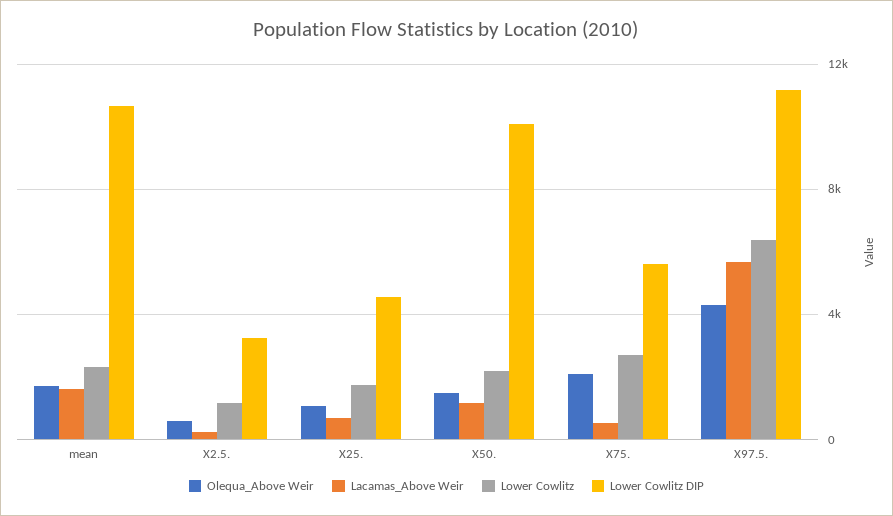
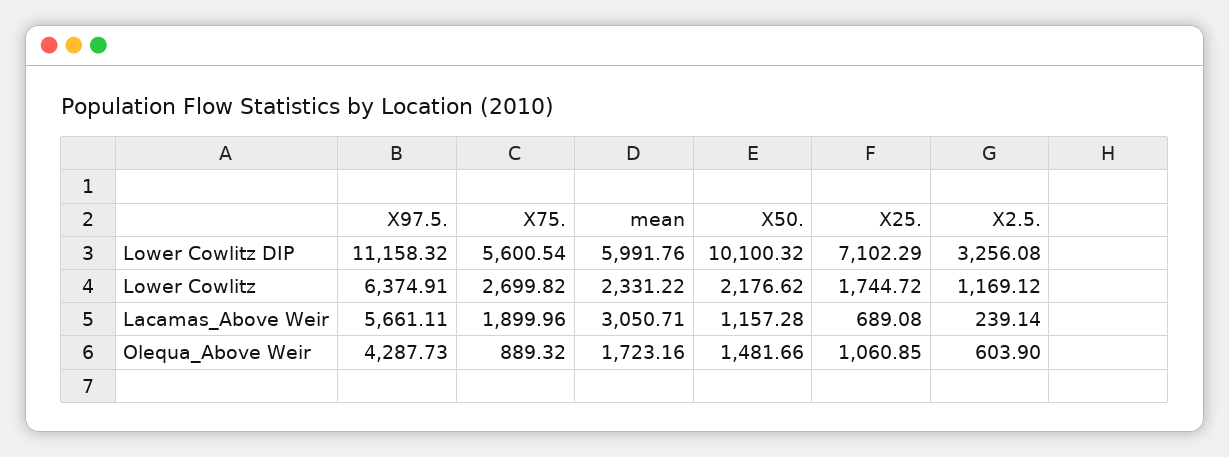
  {
    "Olequa_Above Weir": {
      "mean": 1723.16,
      "X2.5.": 603.9,
      "X25.": 1060.85,
      "X50.": 1481.66,
-     "X75.": 2000,
+     "X75.": 889.32,
      "X97.5.": 4287.73
    },
    "Lacamas_Above Weir": {
-     "mean": 1500,
+     "mean": 3050.71,
      "X2.5.": 239.14,
      "X25.": 689.08,
      "X50.": 1157.28,
-     "X75.": 500,
+     "X75.": 1899.96,
      "X97.5.": 5661.11
    },
    "Lower Cowlitz": {
      "mean": 2331.22,
      "X2.5.": 1169.12,
      "X25.": 1744.72,
      "X50.": 2176.62,
      "X75.": 2699.82,
      "X97.5.": 6374.91
    },
    "Lower Cowlitz DIP": {
-     "mean": 10500,
+     "mean": 5991.76,
      "X2.5.": 3256.08,
-     "X25.": 4500,
+     "X25.": 7102.29,
      "X50.": 10100.32,
      "X75.": 5600.54,
      "X97.5.": 11158.32
    }
  }

